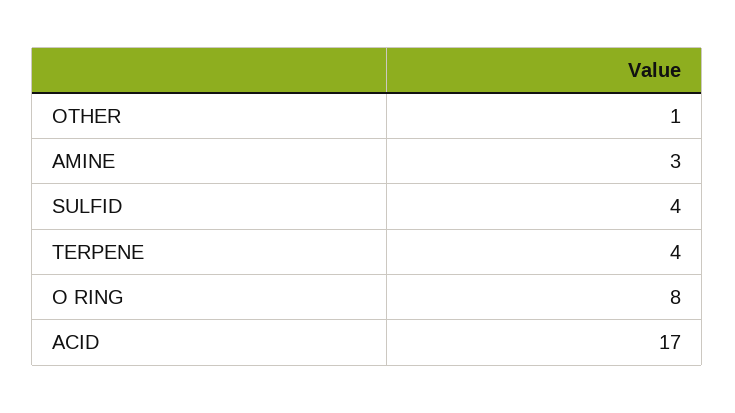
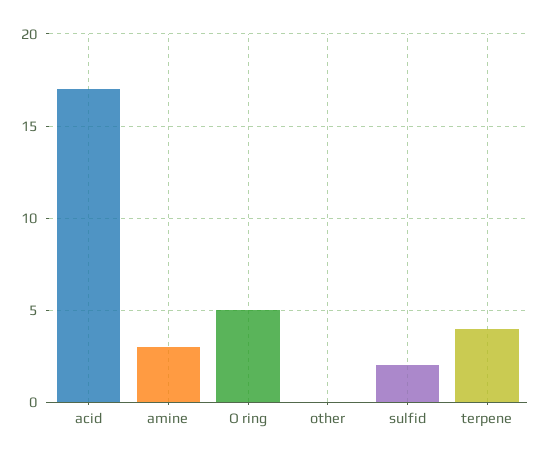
  {
-   "OTHER": 1,
+   "OTHER": 0,
    "AMINE": 3,
-   "SULFID": 4,
+   "SULFID": 2,
    "TERPENE": 4,
-   "O RING": 8,
+   "O RING": 5,
    "ACID": 17
  }

